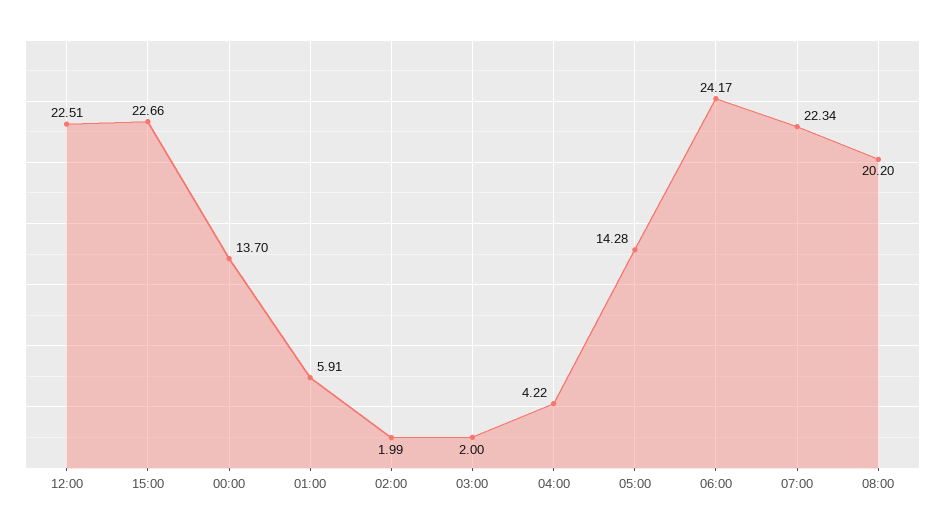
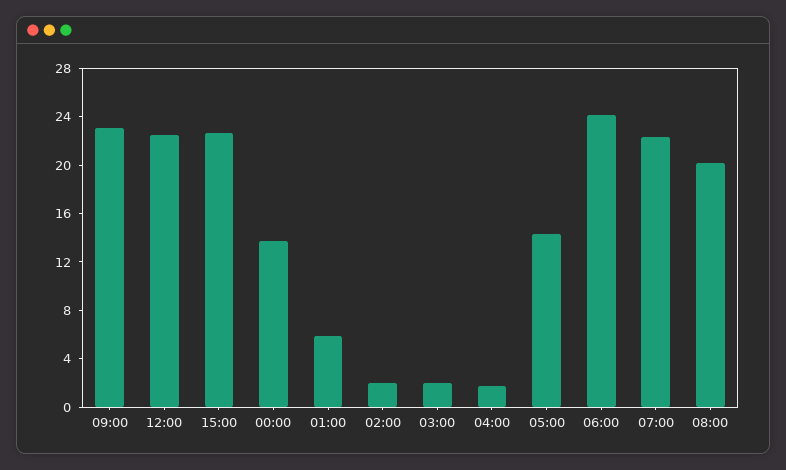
  {
    "12:00": 22.51,
    "15:00": 22.66,
    "00:00": 13.7,
    "01:00": 5.91,
    "02:00": 1.99,
    "03:00": 2,
-   "04:00": 4.22,
+   "04:00": 2,
    "05:00": 14.28,
    "06:00": 24.17,
    "07:00": 22.34,
-   "08:00": 20.2
+   "08:00": 20.2,
+   "09:00": 23
  }

